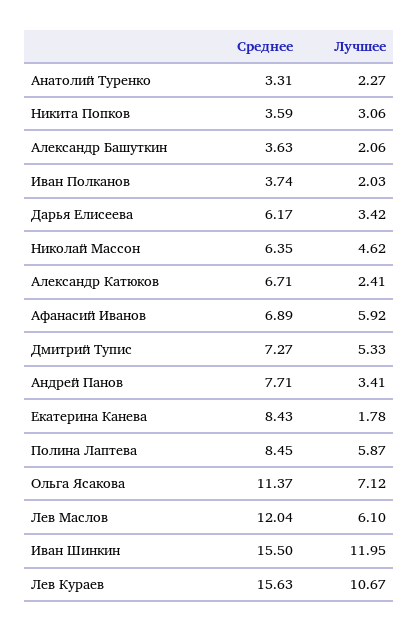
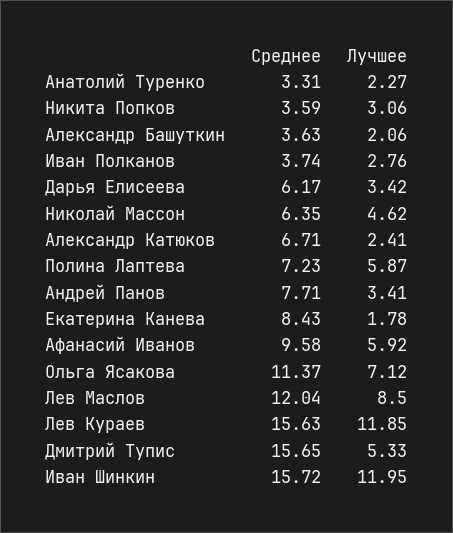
  {
    "Среднее": {
      "Анатолий Туренко": 3.31,
      "Никита Попков": 3.59,
      "Александр Башуткин": 3.63,
      "Иван Полканов": 3.74,
      "Дарья Елисеева": 6.17,
      "Николай Массон": 6.35,
      "Александр Катюков": 6.71,
-     "Афанасий Иванов": 6.89,
+     "Афанасий Иванов": 9.58,
-     "Дмитрий Тупис": 7.27,
+     "Дмитрий Тупис": 15.65,
      "Андрей Панов": 7.71,
      "Екатерина Канева": 8.43,
-     "Полина Лаптева": 8.45,
+     "Полина Лаптева": 7.23,
      "Ольга Ясакова": 11.37,
      "Лев Маслов": 12.04,
-     "Иван Шинкин": 15.5,
+     "Иван Шинкин": 15.72,
      "Лев Кураев": 15.63
    },
    "Лучшее": {
      "Анатолий Туренко": 2.27,
      "Никита Попков": 3.06,
      "Александр Башуткин": 2.06,
-     "Иван Полканов": 2.03,
+     "Иван Полканов": 2.76,
      "Дарья Елисеева": 3.42,
      "Николай Массон": 4.62,
      "Александр Катюков": 2.41,
      "Афанасий Иванов": 5.92,
      "Дмитрий Тупис": 5.33,
      "Андрей Панов": 3.41,
      "Екатерина Канева": 1.78,
      "Полина Лаптева": 5.87,
      "Ольга Ясакова": 7.12,
-     "Лев Маслов": 6.1,
+     "Лев Маслов": 8.5,
      "Иван Шинкин": 11.95,
-     "Лев Кураев": 10.67
+     "Лев Кураев": 11.85
    }
  }

